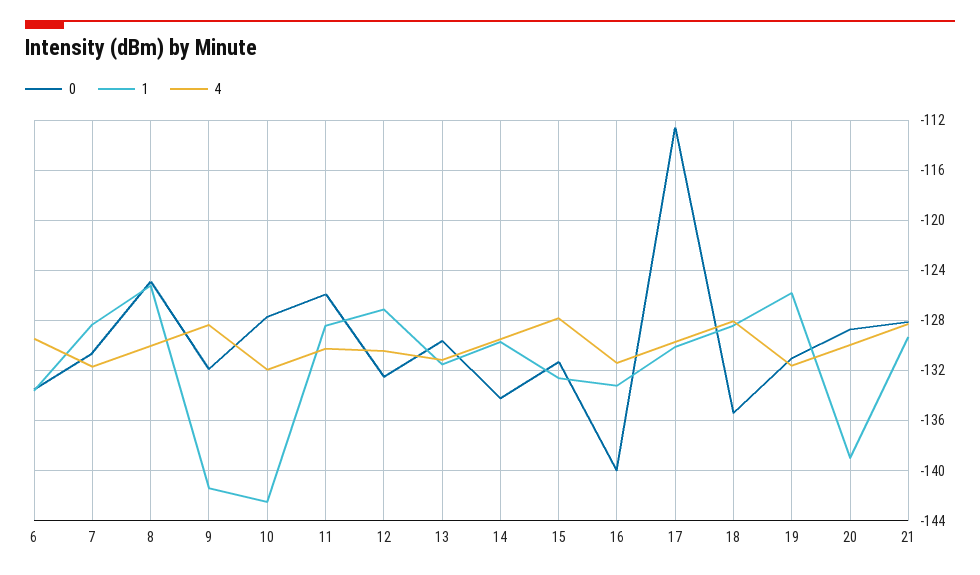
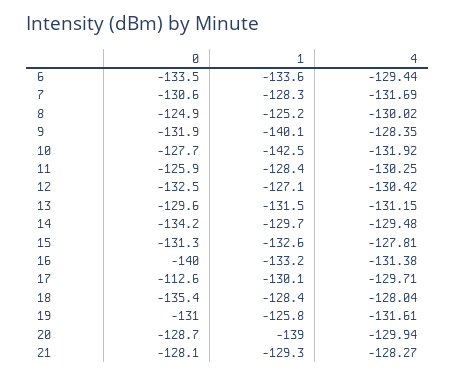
  {
    "0": {
      "6": -133.5,
      "7": -130.6,
      "8": -124.9,
      "9": -131.9,
      "10": -127.7,
      "11": -125.9,
      "12": -132.5,
      "13": -129.6,
      "14": -134.2,
      "15": -131.3,
      "16": -140,
      "17": -112.6,
      "18": -135.4,
      "19": -131,
      "20": -128.7,
      "21": -128.1
    },
    "1": {
      "6": -133.6,
      "7": -128.3,
      "8": -125.2,
-     "9": -141.5,
+     "9": -140.1,
      "10": -142.5,
      "11": -128.4,
      "12": -127.1,
      "13": -131.5,
      "14": -129.7,
      "15": -132.6,
      "16": -133.2,
      "17": -130.1,
      "18": -128.4,
      "19": -125.8,
      "20": -139,
      "21": -129.3
    },
    "4": {
      "6": -129.44,
      "7": -131.69,
      "8": -130.02,
      "9": -128.35,
      "10": -131.92,
      "11": -130.25,
      "12": -130.42,
      "13": -131.15,
      "14": -129.48,
      "15": -127.81,
      "16": -131.38,
      "17": -129.71,
      "18": -128.04,
      "19": -131.61,
      "20": -129.94,
      "21": -128.27
    }
  }

